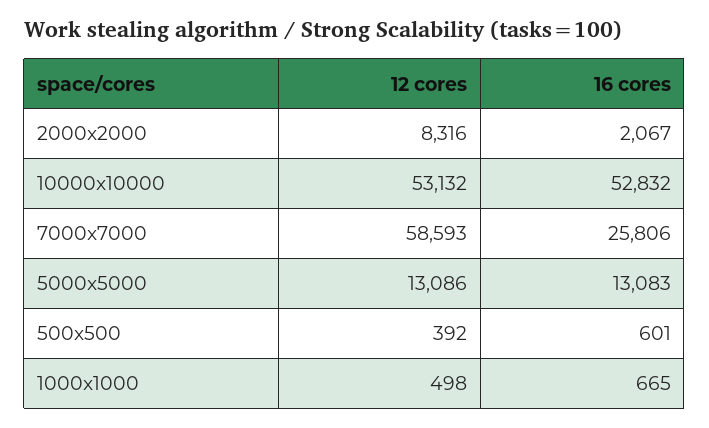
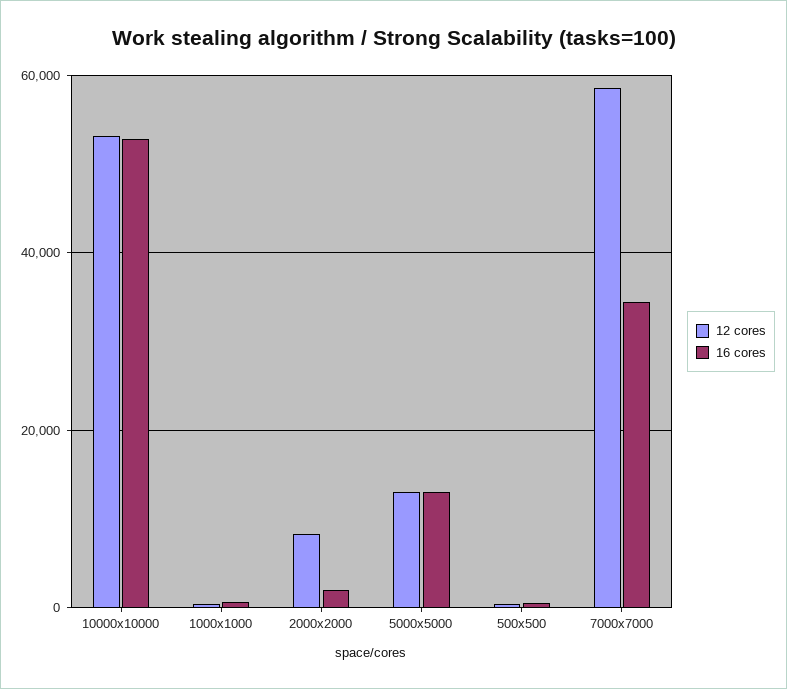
  {
    "12 cores": {
      "2000x2000": 8316,
      "10000x10000": 53132,
      "7000x7000": 58593,
      "5000x5000": 13086,
      "500x500": 392,
      "1000x1000": 498
    },
    "16 cores": {
      "2000x2000": 2067,
      "10000x10000": 52832,
-     "7000x7000": 25806,
+     "7000x7000": 34000,
      "5000x5000": 13083,
      "500x500": 601,
      "1000x1000": 665
    }
  }

